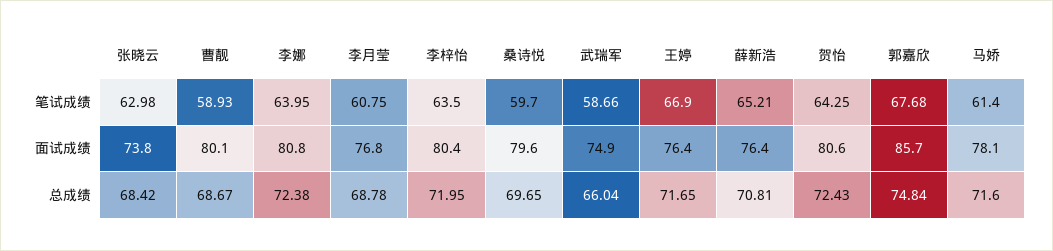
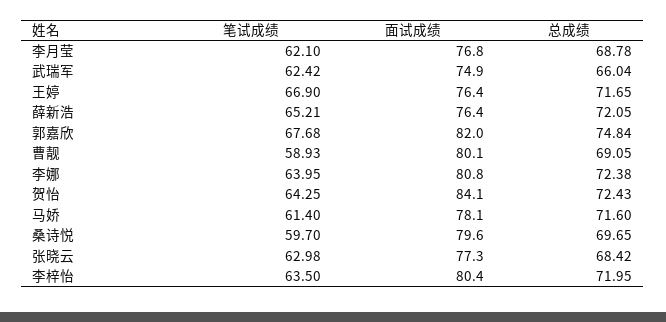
  {
    "张晓云": {
      "笔试成绩": 62.98,
-     "面试成绩": 73.8,
+     "面试成绩": 77.3,
      "总成绩": 68.42
    },
    "曹靓": {
      "笔试成绩": 58.93,
      "面试成绩": 80.1,
-     "总成绩": 68.67
+     "总成绩": 69.05
    },
    "李娜": {
      "笔试成绩": 63.95,
      "面试成绩": 80.8,
      "总成绩": 72.38
    },
    "李月莹": {
-     "笔试成绩": 60.75,
+     "笔试成绩": 62.1,
      "面试成绩": 76.8,
      "总成绩": 68.78
    },
    "李梓怡": {
      "笔试成绩": 63.5,
      "面试成绩": 80.4,
      "总成绩": 71.95
    },
    "桑诗悦": {
      "笔试成绩": 59.7,
      "面试成绩": 79.6,
      "总成绩": 69.65
    },
    "武瑞军": {
-     "笔试成绩": 58.66,
+     "笔试成绩": 62.42,
      "面试成绩": 74.9,
      "总成绩": 66.04
    },
    "王婷": {
      "笔试成绩": 66.9,
      "面试成绩": 76.4,
      "总成绩": 71.65
    },
    "薛新浩": {
      "笔试成绩": 65.21,
      "面试成绩": 76.4,
-     "总成绩": 70.81
+     "总成绩": 72.05
    },
    "贺怡": {
      "笔试成绩": 64.25,
-     "面试成绩": 80.6,
+     "面试成绩": 84.1,
      "总成绩": 72.43
    },
    "郭嘉欣": {
      "笔试成绩": 67.68,
-     "面试成绩": 85.7,
+     "面试成绩": 82,
      "总成绩": 74.84
    },
    "马娇": {
      "笔试成绩": 61.4,
      "面试成绩": 78.1,
      "总成绩": 71.6
    }
  }

